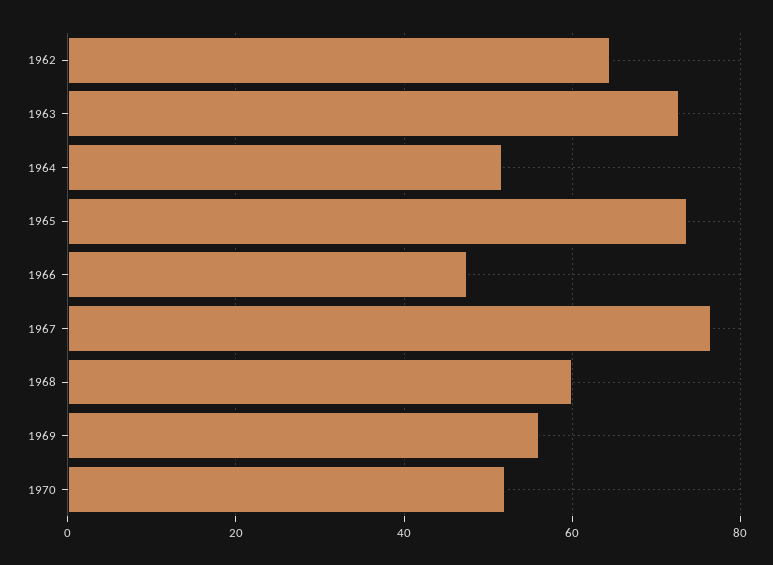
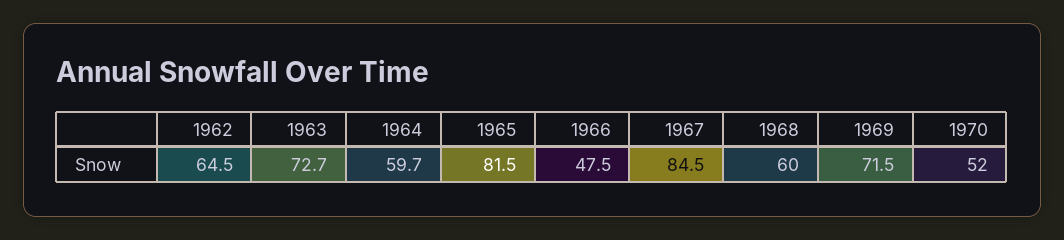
  {
    "1962": 64.5,
    "1963": 72.7,
-   "1964": 52,
+   "1964": 59.7,
-   "1965": 74,
+   "1965": 81.5,
    "1966": 47.5,
-   "1967": 76,
+   "1967": 84.5,
    "1968": 60,
-   "1969": 56,
+   "1969": 71.5,
    "1970": 52
  }

